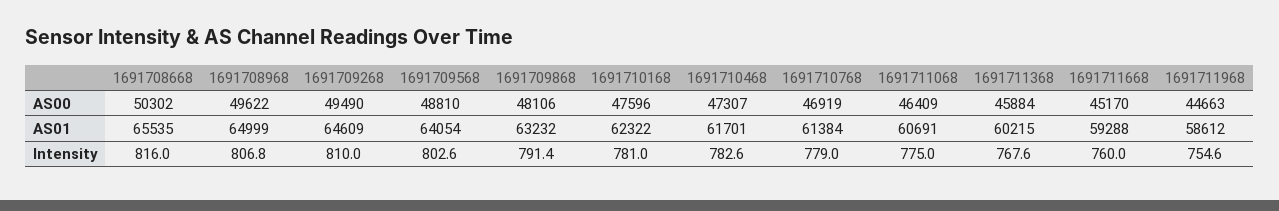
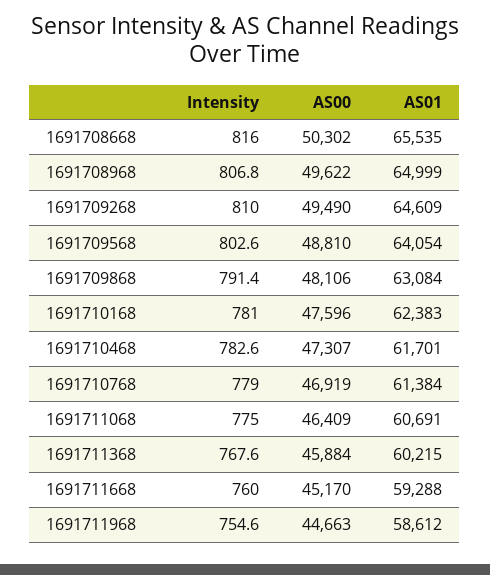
  {
    "1691708668": {
      "AS00": 50302,
      "AS01": 65535,
      "Intensity": 816
    },
    "1691708968": {
      "AS00": 49622,
      "AS01": 64999,
      "Intensity": 806.8
    },
    "1691709268": {
      "AS00": 49490,
      "AS01": 64609,
      "Intensity": 810
    },
    "1691709568": {
      "AS00": 48810,
      "AS01": 64054,
      "Intensity": 802.6
    },
    "1691709868": {
      "AS00": 48106,
-     "AS01": 63232,
+     "AS01": 63084,
      "Intensity": 791.4
    },
    "1691710168": {
      "AS00": 47596,
-     "AS01": 62322,
+     "AS01": 62383,
      "Intensity": 781
    },
    "1691710468": {
      "AS00": 47307,
      "AS01": 61701,
      "Intensity": 782.6
    },
    "1691710768": {
      "AS00": 46919,
      "AS01": 61384,
      "Intensity": 779
    },
    "1691711068": {
      "AS00": 46409,
      "AS01": 60691,
      "Intensity": 775
    },
    "1691711368": {
      "AS00": 45884,
      "AS01": 60215,
      "Intensity": 767.6
    },
    "1691711668": {
      "AS00": 45170,
      "AS01": 59288,
      "Intensity": 760
    },
    "1691711968": {
      "AS00": 44663,
      "AS01": 58612,
      "Intensity": 754.6
    }
  }

